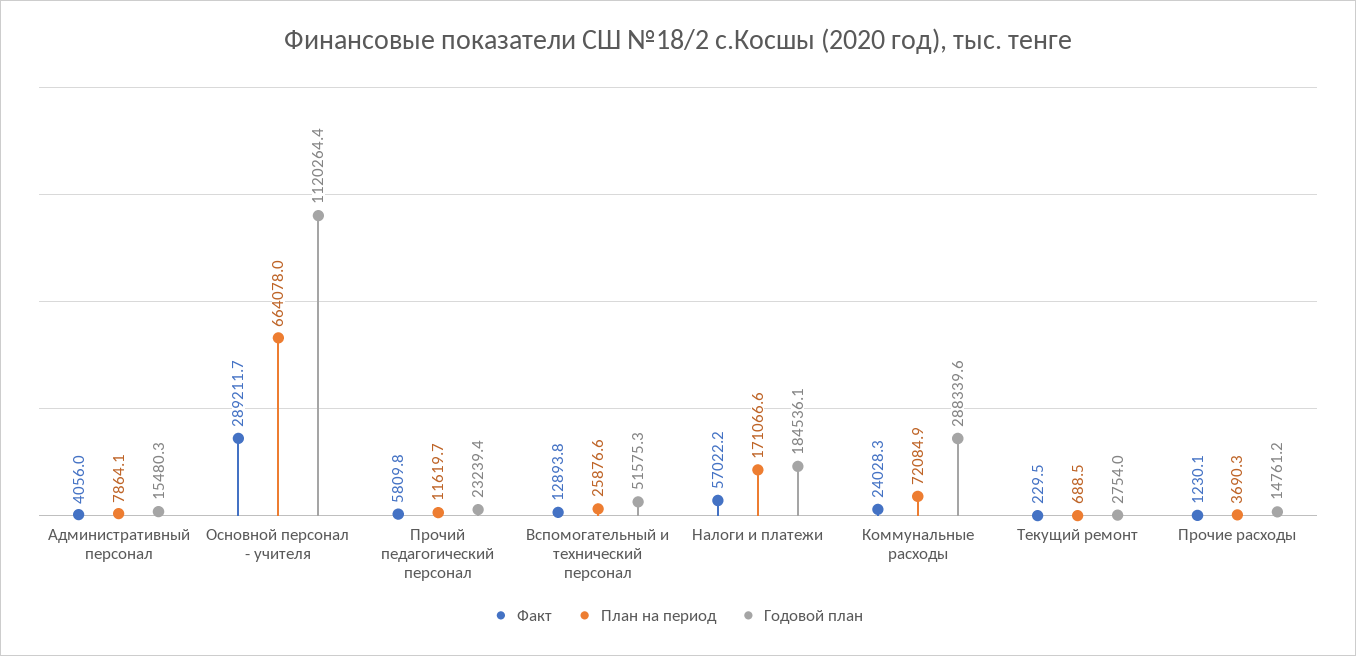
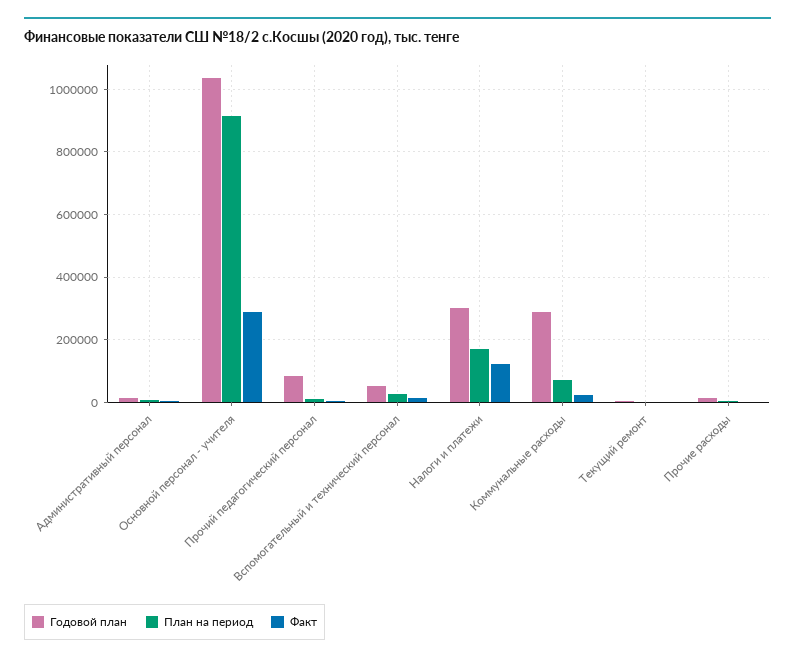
  {
    "Факт": {
      "Административный персонал": 4056,
      "Основной персонал - учителя": 289211.7,
      "Прочий педагогический персонал": 5809.8,
      "Вспомогательный и технический персонал": 12893.8,
-     "Налоги и платежи": 57022.2,
+     "Налоги и платежи": 120000,
      "Коммунальные расходы": 24028.3,
      "Текущий ремонт": 229.5,
      "Прочие расходы": 1230.1
    },
    "План на период": {
      "Административный персонал": 7864.1,
-     "Основной персонал - учителя": 664078,
+     "Основной персонал - учителя": 920000,
      "Прочий педагогический персонал": 11619.7,
      "Вспомогательный и технический персонал": 25876.6,
      "Налоги и платежи": 171066.6,
      "Коммунальные расходы": 72084.9,
      "Текущий ремонт": 688.5,
      "Прочие расходы": 3690.3
    },
    "Годовой план": {
      "Административный персонал": 15480.3,
-     "Основной персонал - учителя": 1120264.4,
+     "Основной персонал - учителя": 1040000,
-     "Прочий педагогический персонал": 23239.4,
+     "Прочий педагогический персонал": 80000,
      "Вспомогательный и технический персонал": 51575.3,
-     "Налоги и платежи": 184536.1,
+     "Налоги и платежи": 300000,
      "Коммунальные расходы": 288339.6,
      "Текущий ремонт": 2754,
      "Прочие расходы": 14761.2
    }
  }

